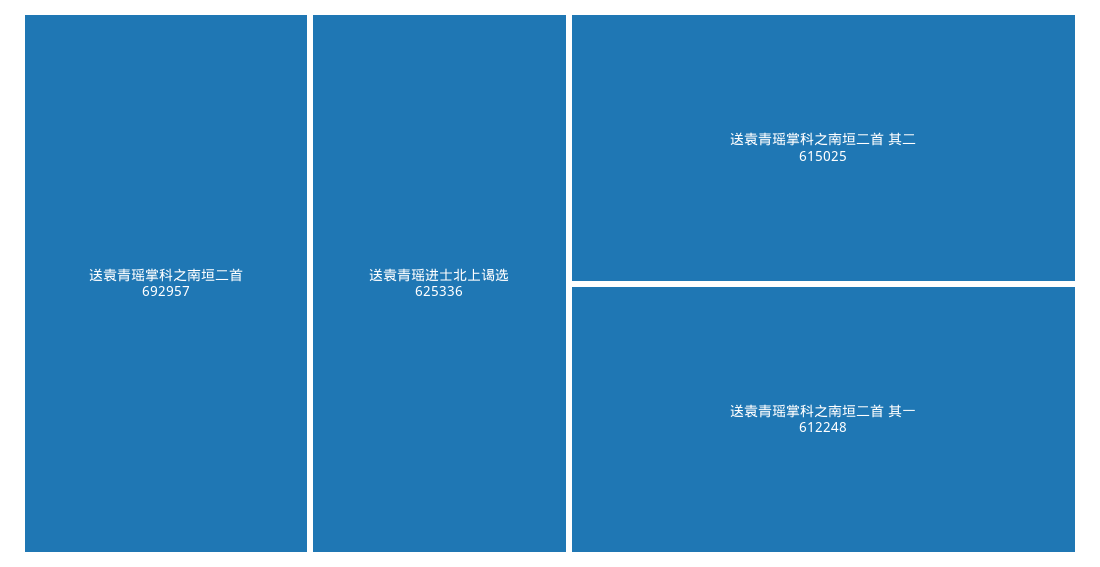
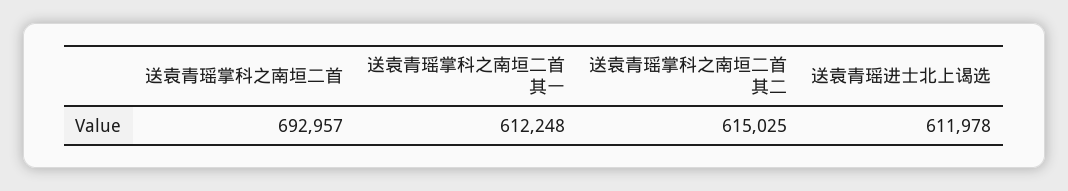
  {
    "送袁青瑶掌科之南垣二首": 692957,
-   "送袁青瑶进士北上谒选": 625336,
+   "送袁青瑶进士北上谒选": 611978,
    "送袁青瑶掌科之南垣二首 其二": 615025,
    "送袁青瑶掌科之南垣二首 其一": 612248
  }

